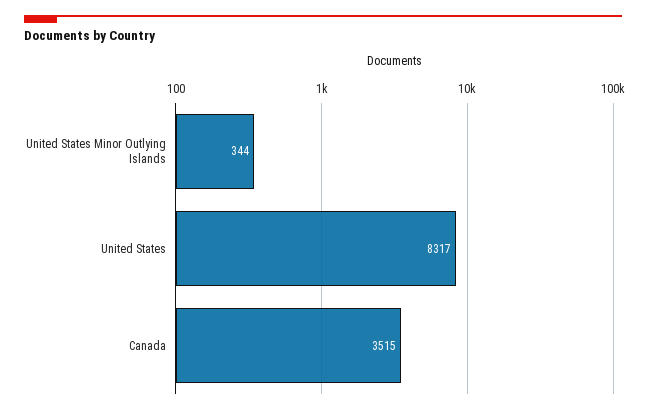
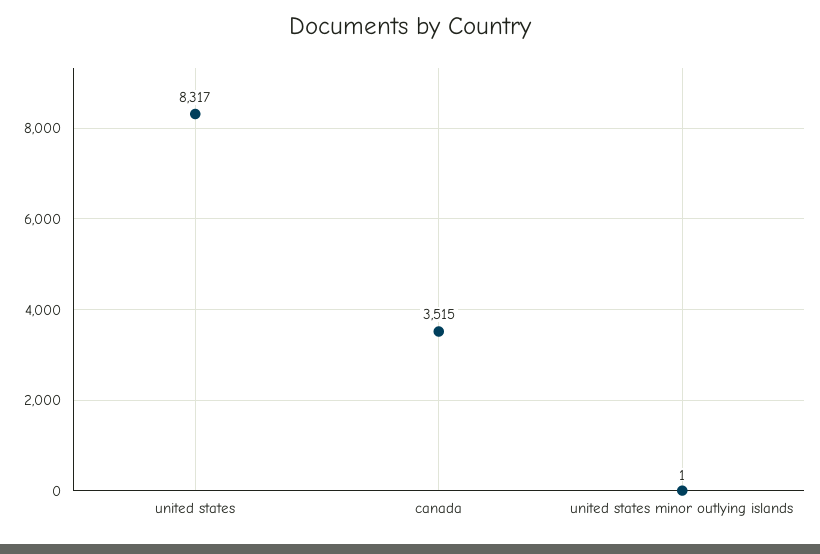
  {
-   "United States Minor Outlying Islands": 344,
+   "United States Minor Outlying Islands": 1,
    "United States": 8317,
    "Canada": 3515
  }

